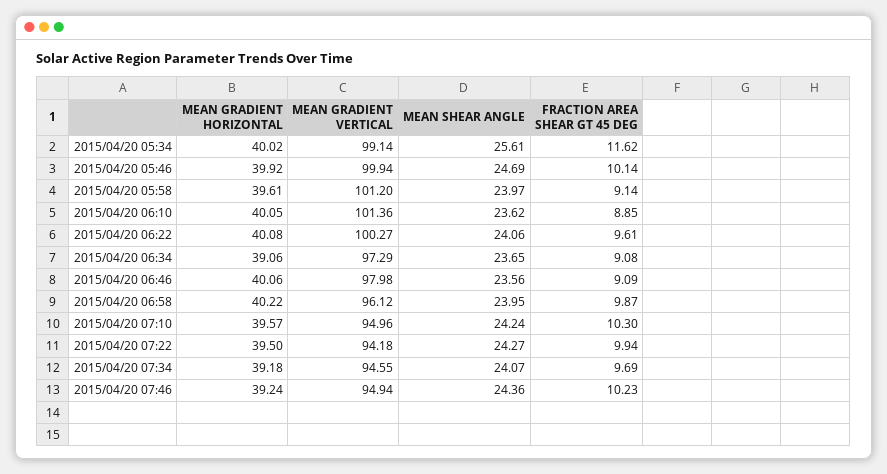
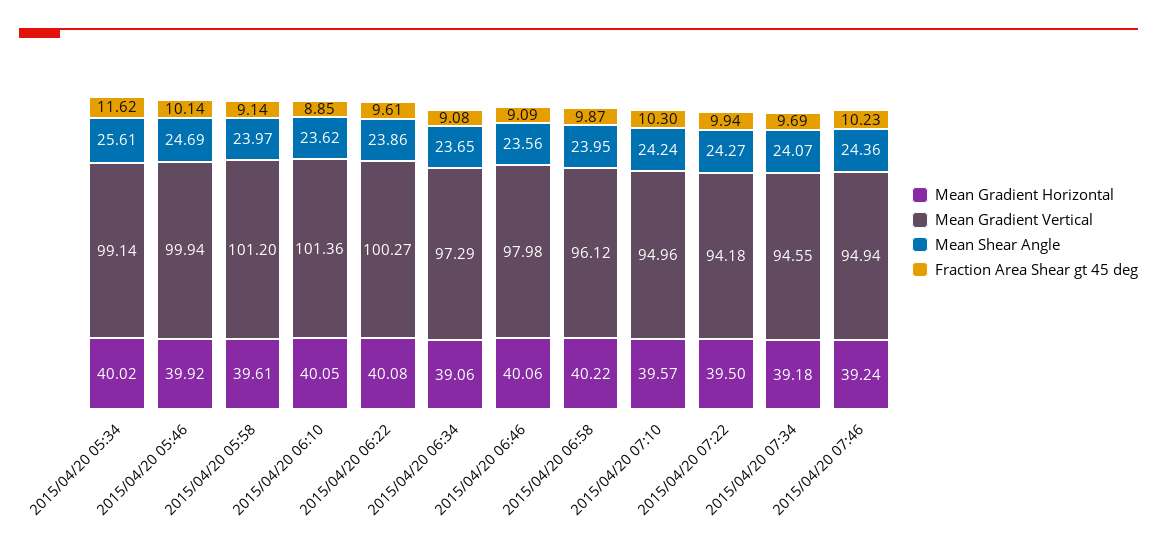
  {
    "MEAN GRADIENT HORIZONTAL": {
      "2015/04/20 05:34": 40.02,
      "2015/04/20 05:46": 39.92,
      "2015/04/20 05:58": 39.61,
      "2015/04/20 06:10": 40.05,
      "2015/04/20 06:22": 40.08,
      "2015/04/20 06:34": 39.06,
      "2015/04/20 06:46": 40.06,
      "2015/04/20 06:58": 40.22,
      "2015/04/20 07:10": 39.57,
      "2015/04/20 07:22": 39.5,
      "2015/04/20 07:34": 39.18,
      "2015/04/20 07:46": 39.24
    },
    "MEAN GRADIENT VERTICAL": {
      "2015/04/20 05:34": 99.14,
      "2015/04/20 05:46": 99.94,
      "2015/04/20 05:58": 101.2,
      "2015/04/20 06:10": 101.36,
      "2015/04/20 06:22": 100.27,
      "2015/04/20 06:34": 97.29,
      "2015/04/20 06:46": 97.98,
      "2015/04/20 06:58": 96.12,
      "2015/04/20 07:10": 94.96,
      "2015/04/20 07:22": 94.18,
      "2015/04/20 07:34": 94.55,
      "2015/04/20 07:46": 94.94
    },
    "MEAN SHEAR ANGLE": {
      "2015/04/20 05:34": 25.61,
      "2015/04/20 05:46": 24.69,
      "2015/04/20 05:58": 23.97,
      "2015/04/20 06:10": 23.62,
-     "2015/04/20 06:22": 24.06,
+     "2015/04/20 06:22": 23.86,
      "2015/04/20 06:34": 23.65,
      "2015/04/20 06:46": 23.56,
      "2015/04/20 06:58": 23.95,
      "2015/04/20 07:10": 24.24,
      "2015/04/20 07:22": 24.27,
      "2015/04/20 07:34": 24.07,
      "2015/04/20 07:46": 24.36
    },
    "FRACTION AREA SHEAR GT 45 DEG": {
      "2015/04/20 05:34": 11.62,
      "2015/04/20 05:46": 10.14,
      "2015/04/20 05:58": 9.14,
      "2015/04/20 06:10": 8.85,
      "2015/04/20 06:22": 9.61,
      "2015/04/20 06:34": 9.08,
      "2015/04/20 06:46": 9.09,
      "2015/04/20 06:58": 9.87,
      "2015/04/20 07:10": 10.3,
      "2015/04/20 07:22": 9.94,
      "2015/04/20 07:34": 9.69,
      "2015/04/20 07:46": 10.23
    }
  }

